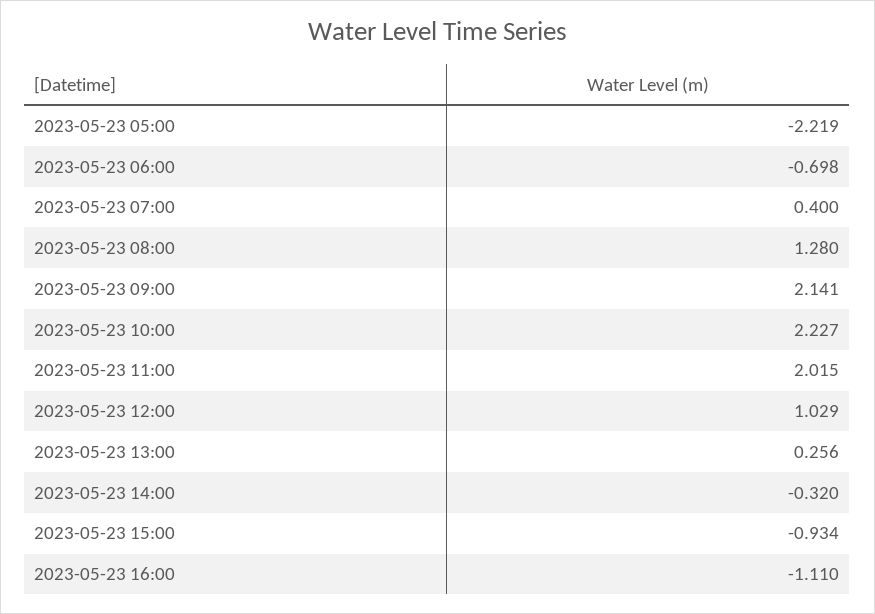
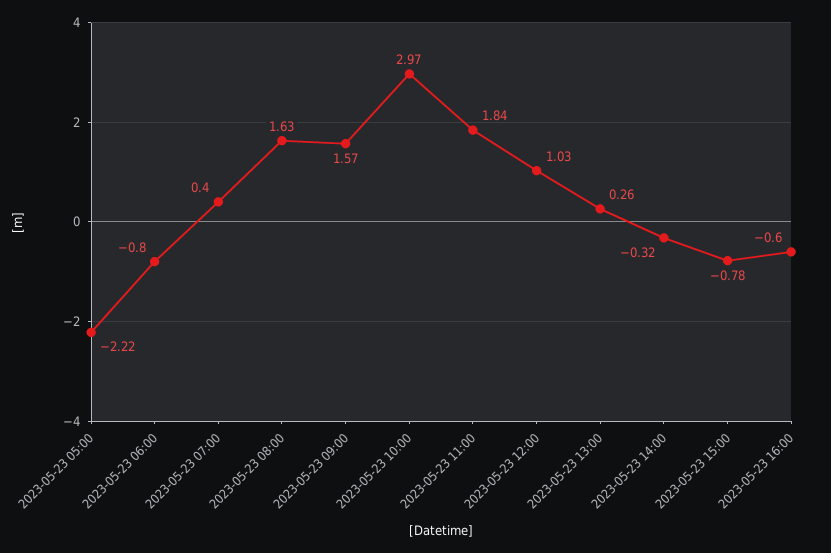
  {
    "2023-05-23 05:00": -2.219,
-   "2023-05-23 06:00": -0.698,
+   "2023-05-23 06:00": -0.8,
    "2023-05-23 07:00": 0.4,
-   "2023-05-23 08:00": 1.28,
+   "2023-05-23 08:00": 1.63,
-   "2023-05-23 09:00": 2.141,
+   "2023-05-23 09:00": 1.57,
-   "2023-05-23 10:00": 2.227,
+   "2023-05-23 10:00": 2.97,
-   "2023-05-23 11:00": 2.015,
+   "2023-05-23 11:00": 1.84,
    "2023-05-23 12:00": 1.029,
    "2023-05-23 13:00": 0.256,
    "2023-05-23 14:00": -0.32,
-   "2023-05-23 15:00": -0.934,
+   "2023-05-23 15:00": -0.78,
-   "2023-05-23 16:00": -1.11
+   "2023-05-23 16:00": -0.6
  }

